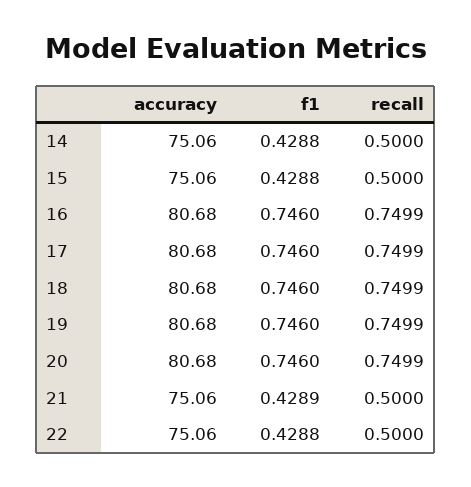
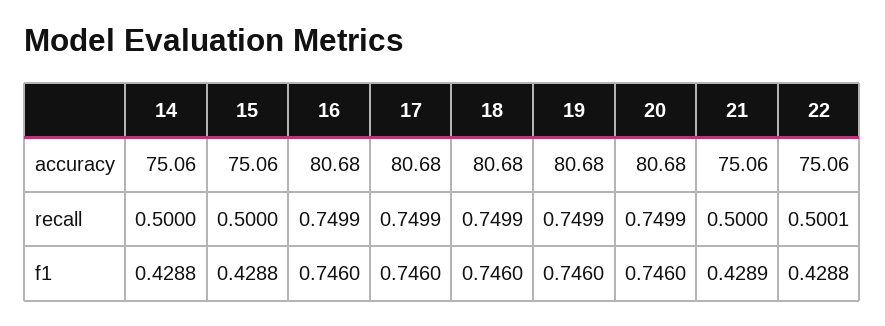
  {
    "accuracy": {
      "14": 75.06,
      "15": 75.06,
      "16": 80.68,
      "17": 80.68,
      "18": 80.68,
      "19": 80.68,
      "20": 80.68,
      "21": 75.06,
      "22": 75.06
    },
    "f1": {
      "14": 0.4288,
      "15": 0.4288,
      "16": 0.746,
      "17": 0.746,
      "18": 0.746,
      "19": 0.746,
      "20": 0.746,
      "21": 0.4289,
      "22": 0.4288
    },
    "recall": {
      "14": 0.5,
      "15": 0.5,
      "16": 0.7499,
      "17": 0.7499,
      "18": 0.7499,
      "19": 0.7499,
      "20": 0.7499,
      "21": 0.5,
-     "22": 0.5
+     "22": 0.5001
    }
  }

